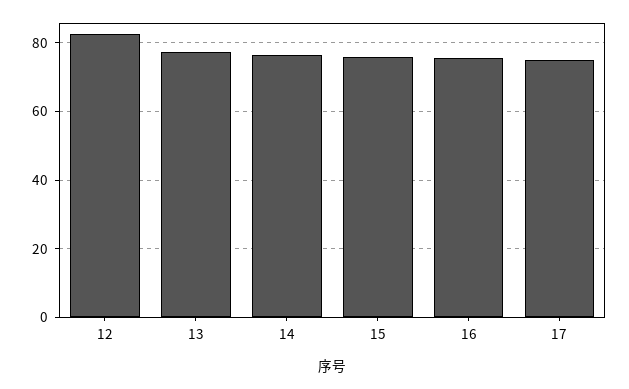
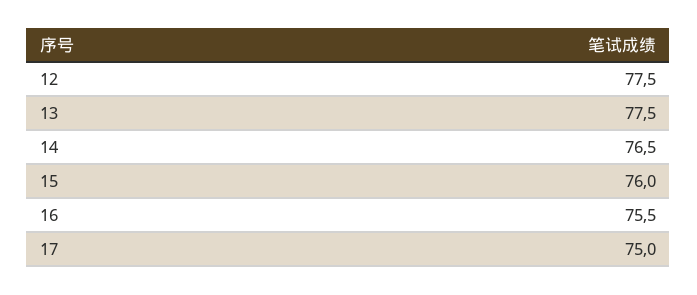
  {
-   "12": 82,
+   "12": 77.5,
    "13": 77.5,
    "14": 76.5,
    "15": 76,
    "16": 75.5,
    "17": 75
  }

